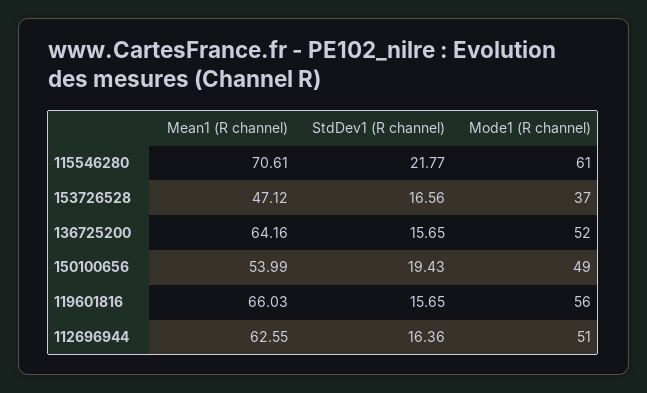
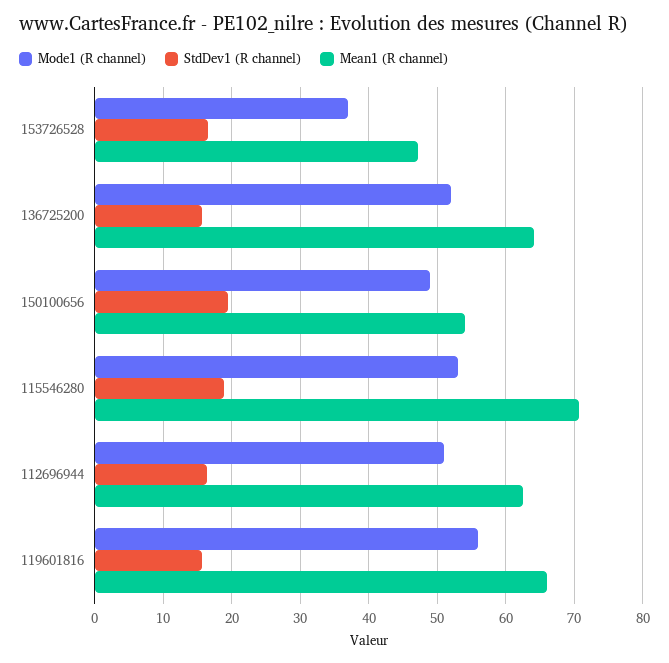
  {
    "Mean1 (R channel)": {
      "115546280": 70.61,
      "153726528": 47.12,
      "136725200": 64.16,
      "150100656": 53.99,
      "119601816": 66.03,
      "112696944": 62.55
    },
    "StdDev1 (R channel)": {
-     "115546280": 21.77,
+     "115546280": 19,
      "153726528": 16.56,
      "136725200": 15.65,
      "150100656": 19.43,
      "119601816": 15.65,
      "112696944": 16.36
    },
    "Mode1 (R channel)": {
-     "115546280": 61,
+     "115546280": 53,
      "153726528": 37,
      "136725200": 52,
      "150100656": 49,
      "119601816": 56,
      "112696944": 51
    }
  }

